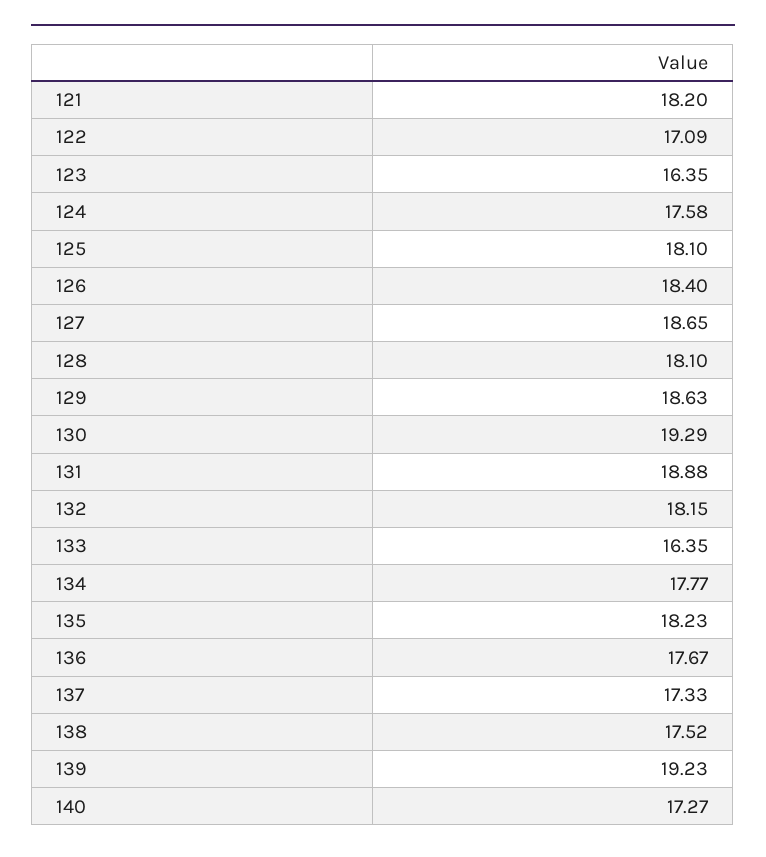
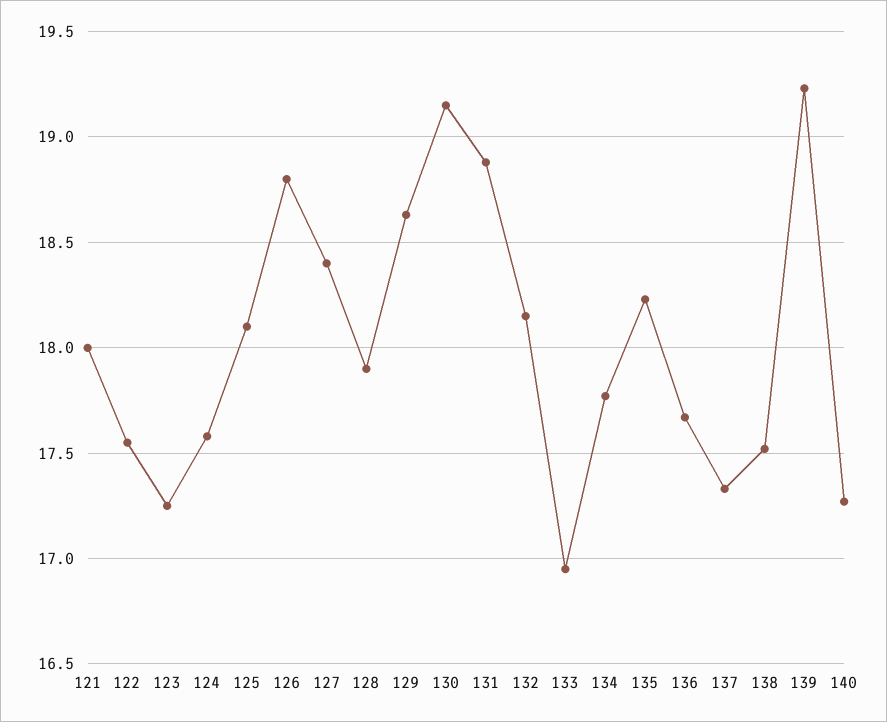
  {
-   "121": 18.2,
+   "121": 18,
-   "122": 17.09,
+   "122": 17.55,
-   "123": 16.35,
+   "123": 17.25,
    "124": 17.58,
    "125": 18.1,
-   "126": 18.4,
+   "126": 18.8,
-   "127": 18.65,
+   "127": 18.4,
-   "128": 18.1,
+   "128": 17.9,
    "129": 18.63,
-   "130": 19.29,
+   "130": 19.15,
    "131": 18.88,
    "132": 18.15,
-   "133": 16.35,
+   "133": 16.95,
    "134": 17.77,
    "135": 18.23,
    "136": 17.67,
    "137": 17.33,
    "138": 17.52,
    "139": 19.23,
    "140": 17.27
  }

